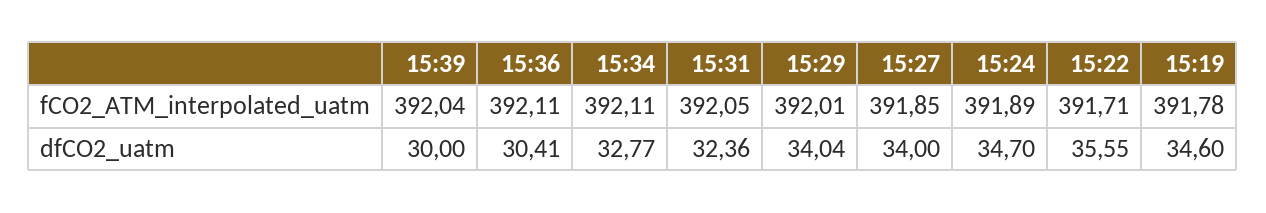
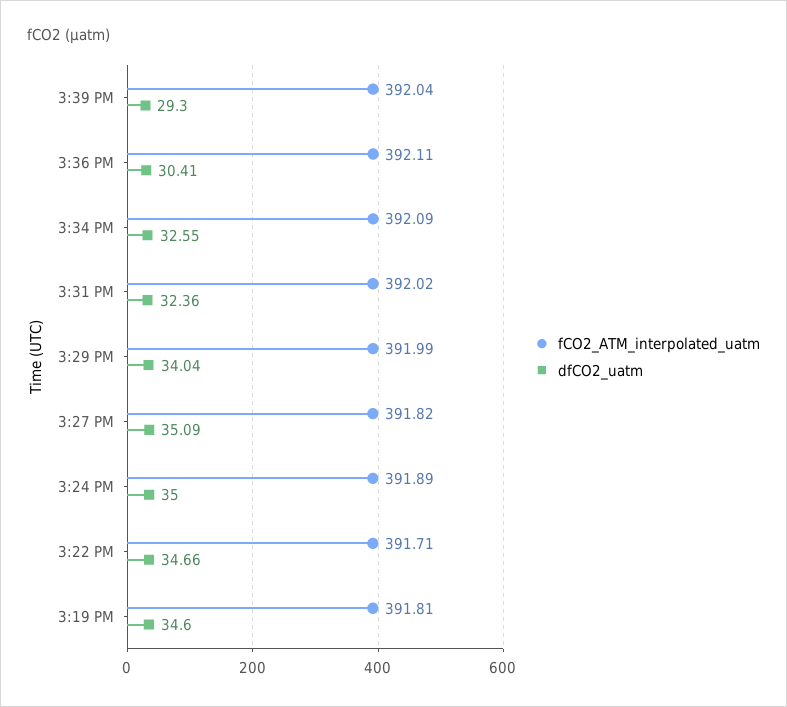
  {
    "fCO2_ATM_interpolated_uatm": {
      "15:39": 392.04,
      "15:36": 392.11,
-     "15:34": 392.11,
+     "15:34": 392.09,
-     "15:31": 392.05,
+     "15:31": 392.02,
-     "15:29": 392.01,
+     "15:29": 391.99,
-     "15:27": 391.85,
+     "15:27": 391.82,
      "15:24": 391.89,
      "15:22": 391.71,
-     "15:19": 391.78
+     "15:19": 391.81
    },
    "dfCO2_uatm": {
-     "15:39": 30,
+     "15:39": 29.3,
      "15:36": 30.41,
-     "15:34": 32.77,
+     "15:34": 32.55,
      "15:31": 32.36,
      "15:29": 34.04,
-     "15:27": 34,
+     "15:27": 35.09,
-     "15:24": 34.7,
+     "15:24": 35,
-     "15:22": 35.55,
+     "15:22": 34.66,
      "15:19": 34.6
    }
  }

